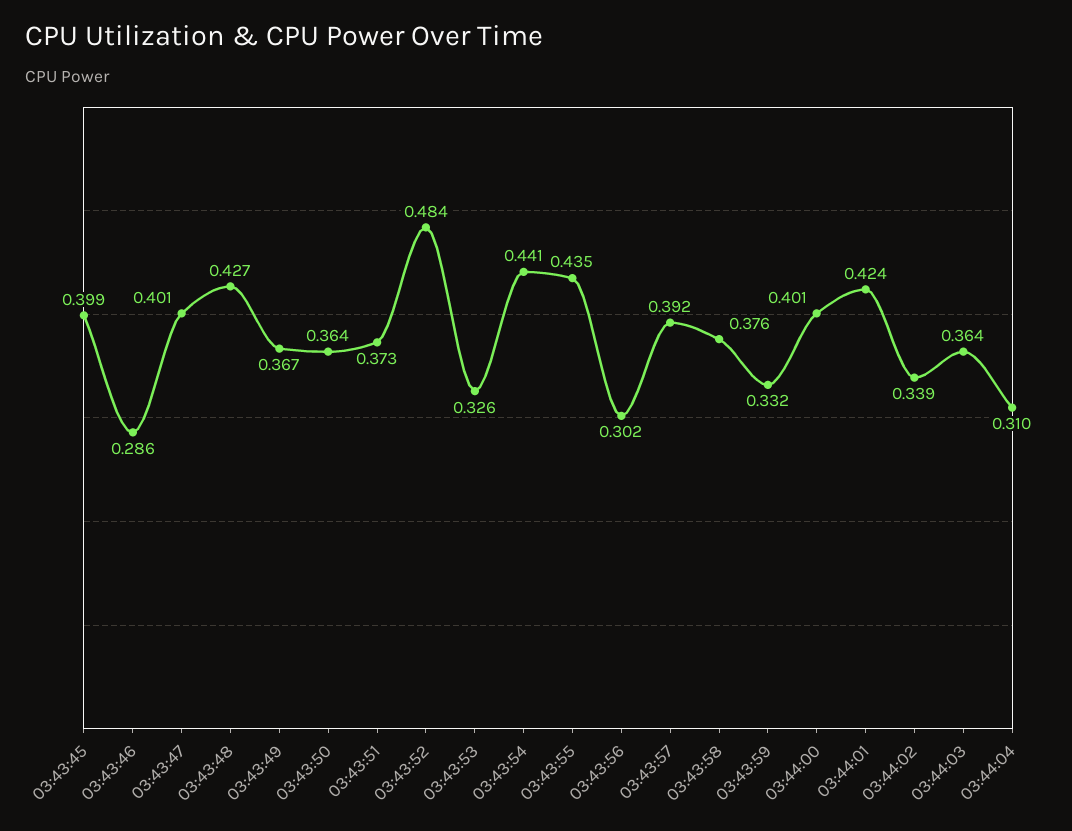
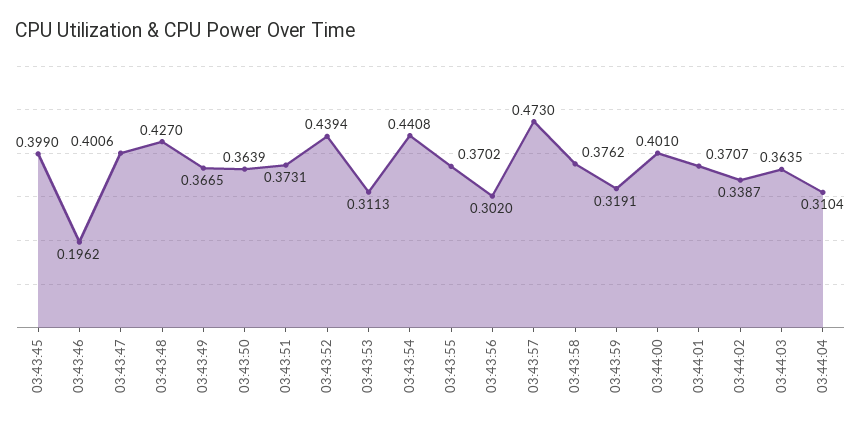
  {
    "03:43:45": 0.399,
-   "03:43:46": 0.286,
+   "03:43:46": 0.1962,
    "03:43:47": 0.4006,
    "03:43:48": 0.427,
    "03:43:49": 0.3665,
    "03:43:50": 0.3639,
    "03:43:51": 0.3731,
-   "03:43:52": 0.484,
+   "03:43:52": 0.4394,
-   "03:43:53": 0.326,
+   "03:43:53": 0.3113,
    "03:43:54": 0.4408,
-   "03:43:55": 0.435,
+   "03:43:55": 0.3702,
    "03:43:56": 0.302,
-   "03:43:57": 0.392,
+   "03:43:57": 0.473,
    "03:43:58": 0.3762,
-   "03:43:59": 0.332,
+   "03:43:59": 0.3191,
    "03:44:00": 0.401,
-   "03:44:01": 0.424,
+   "03:44:01": 0.3707,
    "03:44:02": 0.3387,
    "03:44:03": 0.3635,
    "03:44:04": 0.3104
  }

